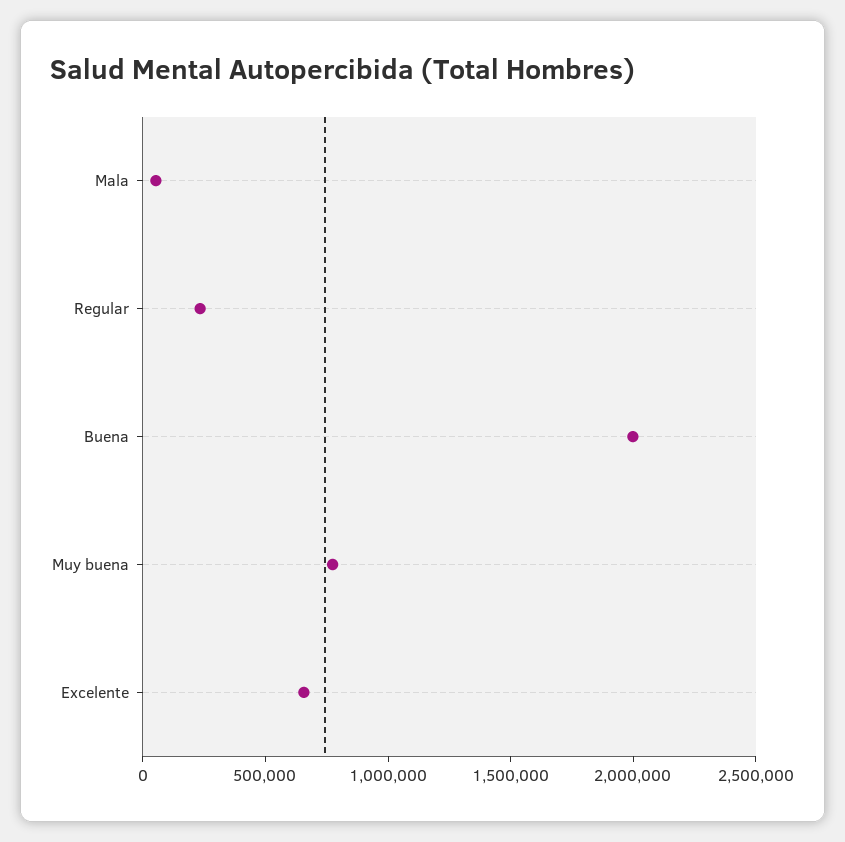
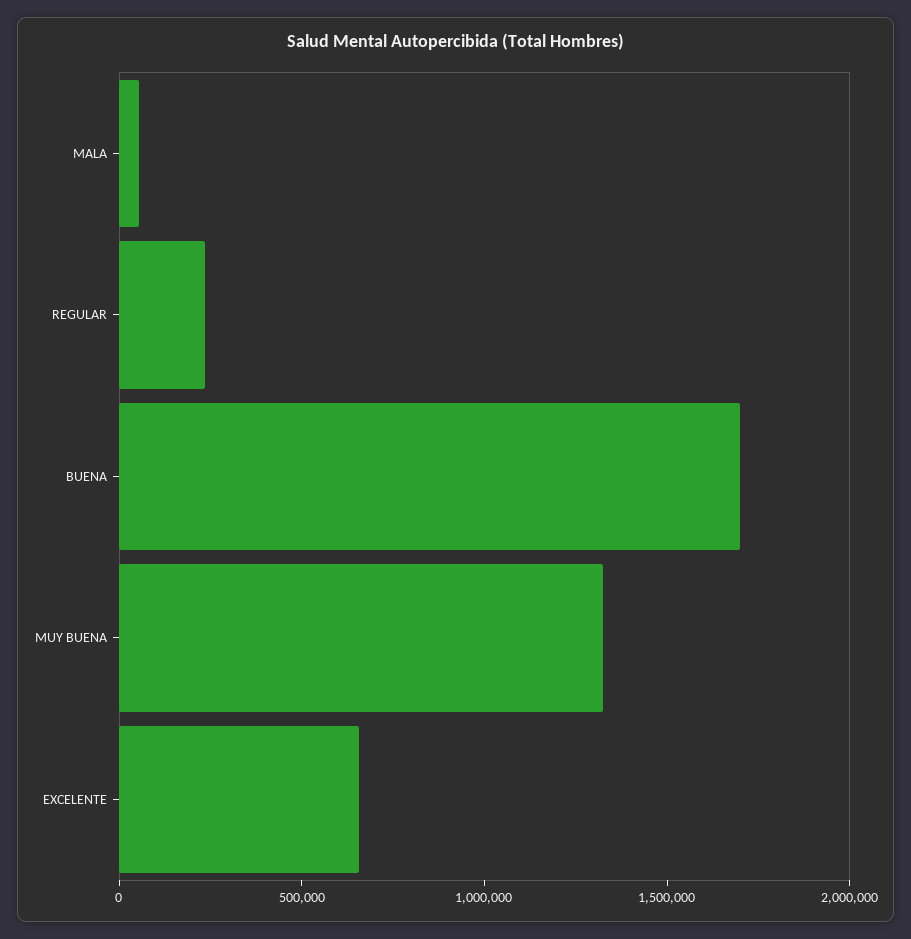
  {
    "Mala": 100000,
    "Regular": 200000,
-   "Buena": 2000000,
+   "Buena": 1700000,
-   "Muy buena": 800000,
+   "Muy buena": 1300000,
    "Excelente": 700000
  }

